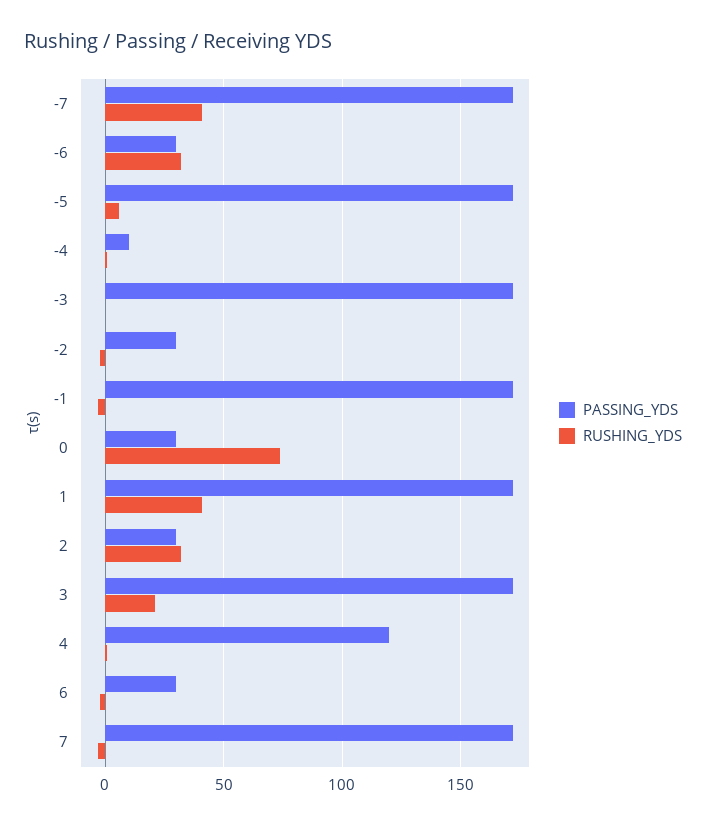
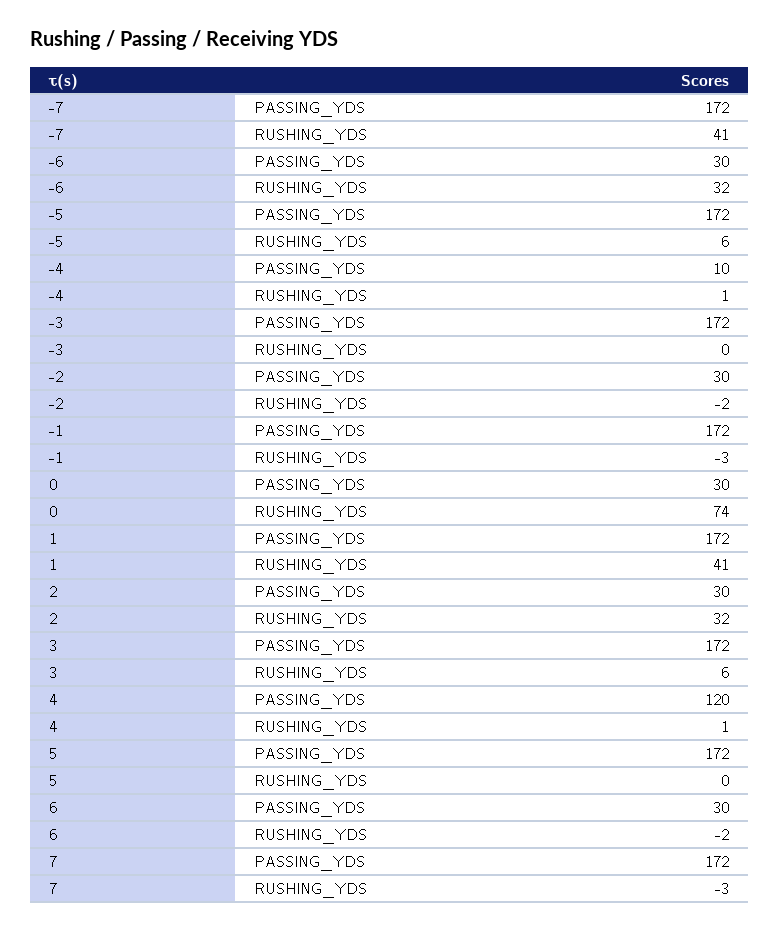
  {
    "PASSING_YDS": {
      "-7": 172,
      "-6": 30,
      "-5": 172,
      "-4": 10,
      "-3": 172,
      "-2": 30,
      "-1": 172,
      "0": 30,
      "1": 172,
      "2": 30,
      "3": 172,
      "4": 120,
      "6": 30,
-     "7": 172
+     "7": 172,
+     "5": 172
    },
    "RUSHING_YDS": {
      "-7": 41,
      "-6": 32,
      "-5": 6,
      "-4": 1,
      "-3": 0,
      "-2": -2,
      "-1": -3,
      "0": 74,
      "1": 41,
      "2": 32,
-     "3": 20,
+     "3": 6,
      "4": 1,
      "6": -2,
-     "7": -3
+     "7": -3,
+     "5": 0
    }
  }

